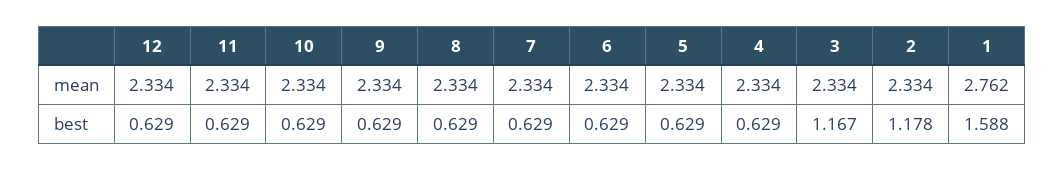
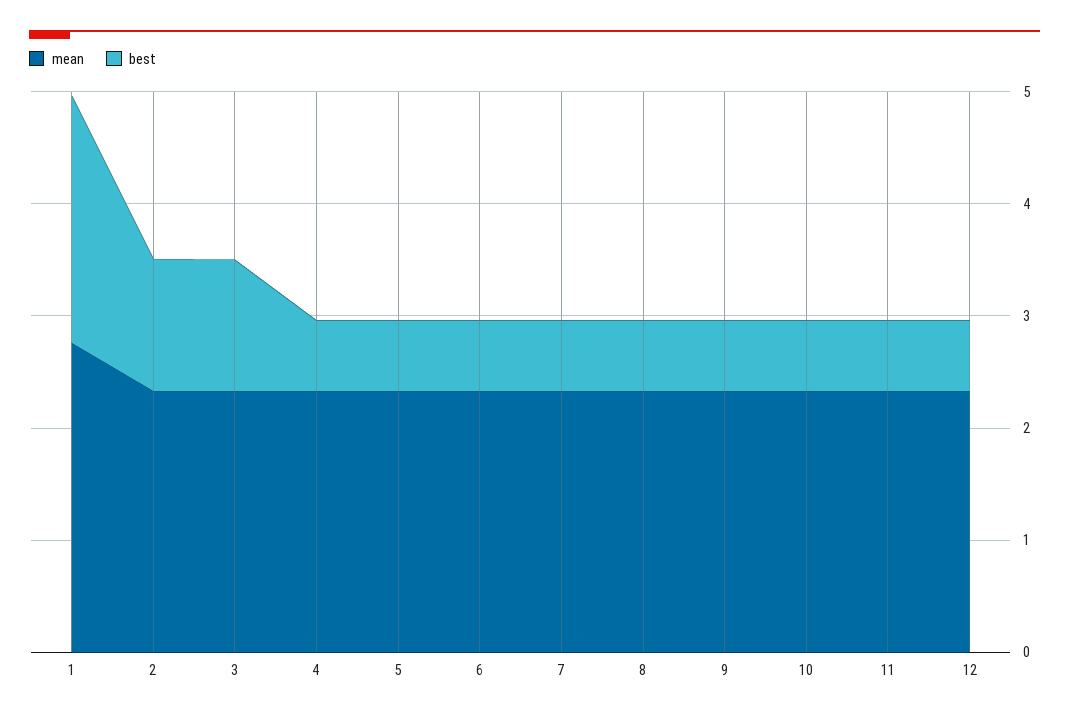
  {
    "mean": {
      "12": 2.334,
      "11": 2.334,
      "10": 2.334,
      "9": 2.334,
      "8": 2.334,
      "7": 2.334,
      "6": 2.334,
      "5": 2.334,
      "4": 2.334,
      "3": 2.334,
      "2": 2.334,
      "1": 2.762
    },
    "best": {
      "12": 0.629,
      "11": 0.629,
      "10": 0.629,
      "9": 0.629,
      "8": 0.629,
      "7": 0.629,
      "6": 0.629,
      "5": 0.629,
      "4": 0.629,
      "3": 1.167,
      "2": 1.178,
-     "1": 1.588
+     "1": 2.2
    }
  }

